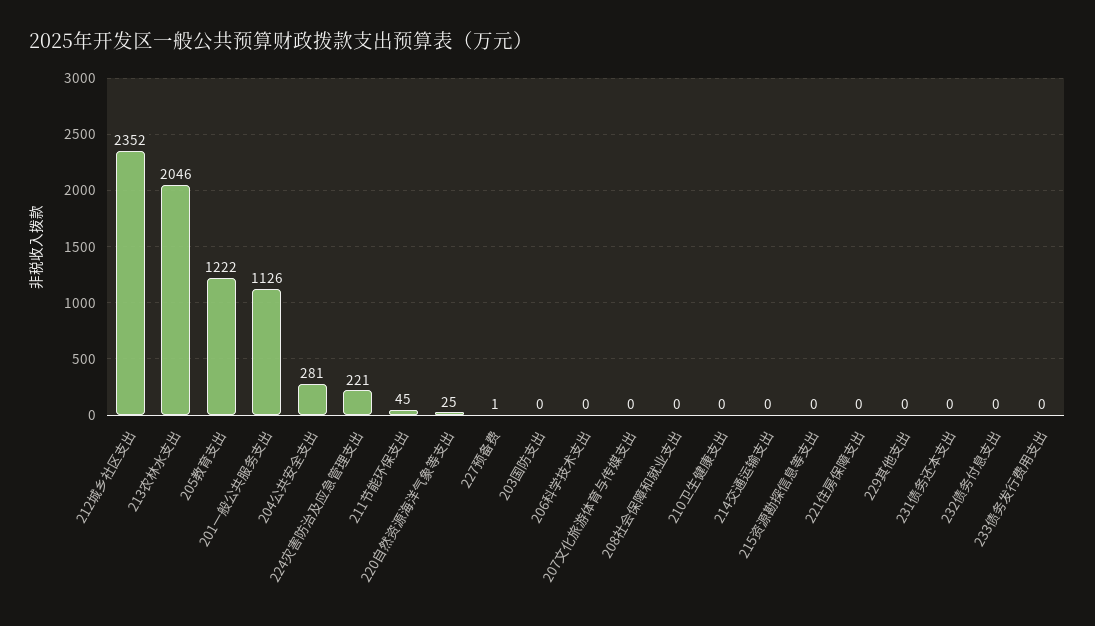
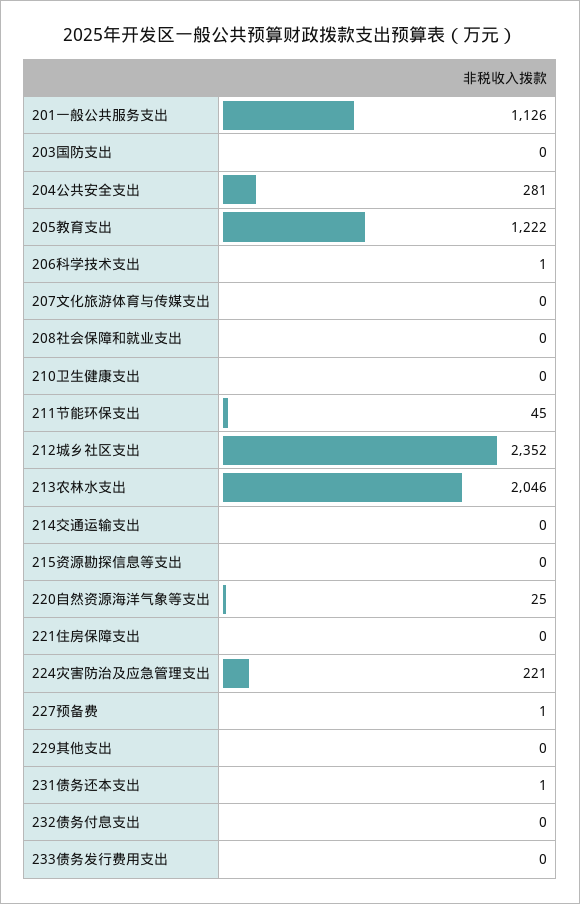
  {
    "212城乡社区支出": 2352,
    "213农林水支出": 2046,
    "205教育支出": 1222,
    "201一般公共服务支出": 1126,
    "204公共安全支出": 281,
    "224灾害防治及应急管理支出": 221,
    "211节能环保支出": 45,
    "220自然资源海洋气象等支出": 25,
    "227预备费": 1,
    "203国防支出": 0,
-   "206科学技术支出": 0,
+   "206科学技术支出": 1,
    "207文化旅游体育与传媒支出": 0,
    "208社会保障和就业支出": 0,
    "210卫生健康支出": 0,
    "214交通运输支出": 0,
    "215资源勘探信息等支出": 0,
    "221住房保障支出": 0,
    "229其他支出": 0,
-   "231债务还本支出": 0,
+   "231债务还本支出": 1,
    "232债务付息支出": 0,
    "233债务发行费用支出": 0
  }

